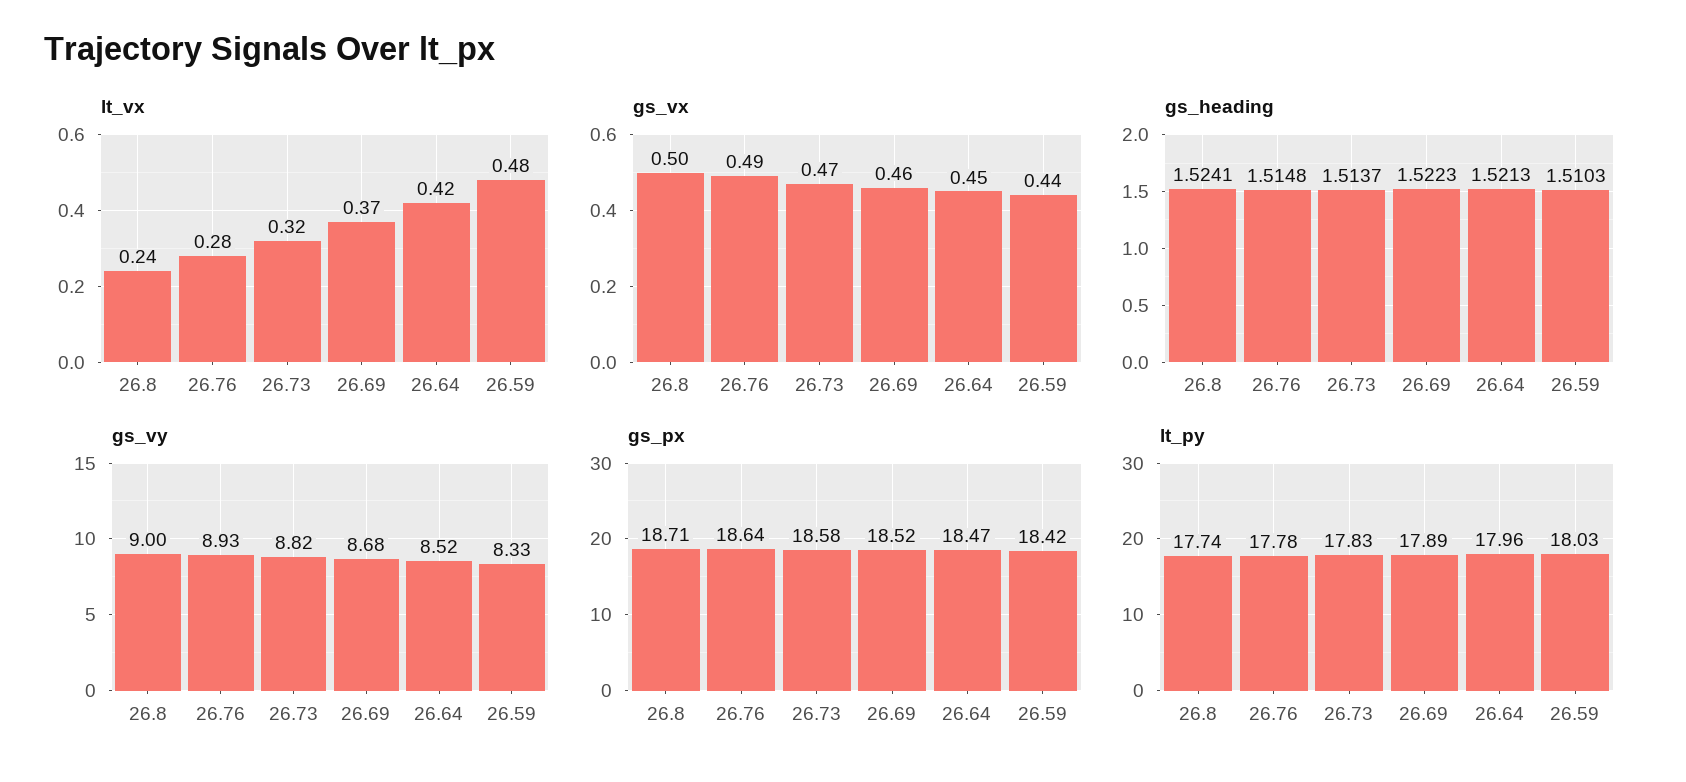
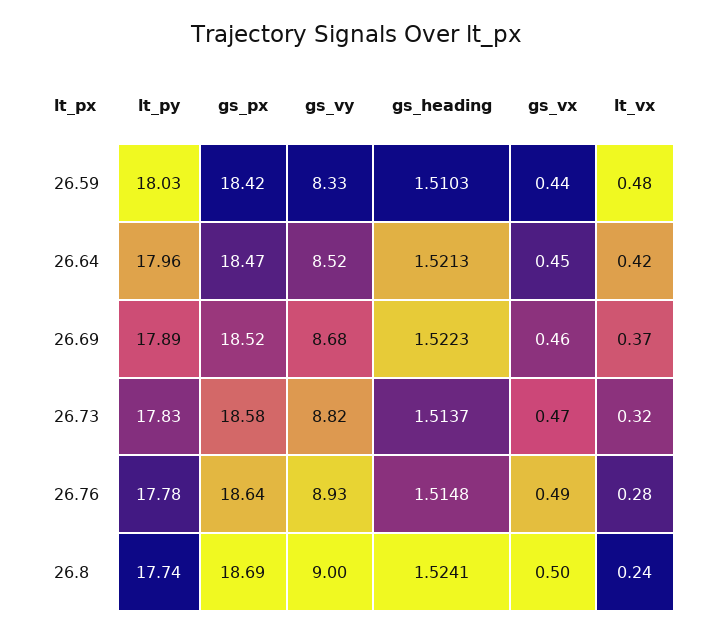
  {
    "lt_vx": {
      "26.8": 0.24,
      "26.76": 0.28,
      "26.73": 0.32,
      "26.69": 0.37,
      "26.64": 0.42,
      "26.59": 0.48
    },
    "gs_vx": {
      "26.8": 0.5,
      "26.76": 0.49,
      "26.73": 0.47,
      "26.69": 0.46,
      "26.64": 0.45,
      "26.59": 0.44
    },
    "gs_heading": {
      "26.8": 1.5241,
      "26.76": 1.5148,
      "26.73": 1.5137,
      "26.69": 1.5223,
      "26.64": 1.5213,
      "26.59": 1.5103
    },
    "gs_vy": {
      "26.8": 9,
      "26.76": 8.93,
      "26.73": 8.82,
      "26.69": 8.68,
      "26.64": 8.52,
      "26.59": 8.33
    },
    "gs_px": {
-     "26.8": 18.71,
+     "26.8": 18.69,
      "26.76": 18.64,
      "26.73": 18.58,
      "26.69": 18.52,
      "26.64": 18.47,
      "26.59": 18.42
    },
    "lt_py": {
      "26.8": 17.74,
      "26.76": 17.78,
      "26.73": 17.83,
      "26.69": 17.89,
      "26.64": 17.96,
      "26.59": 18.03
    }
  }

